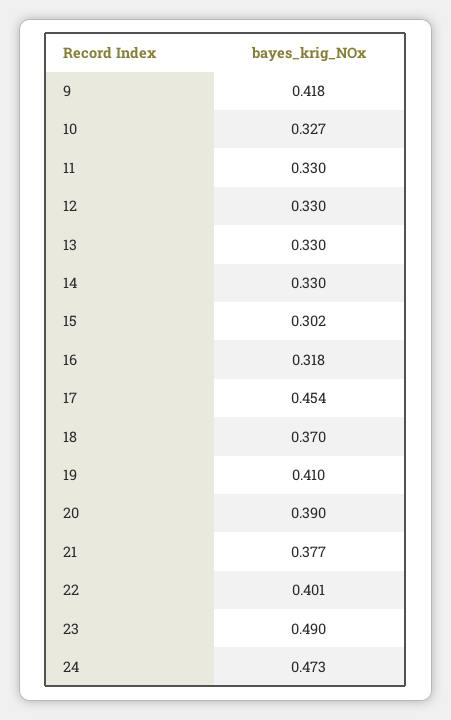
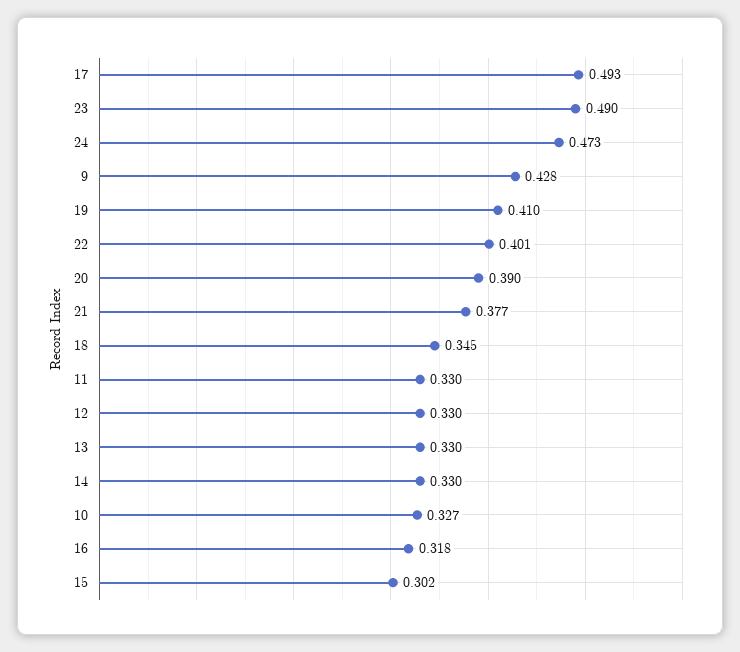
  {
-   "9": 0.418,
+   "9": 0.428,
    "10": 0.327,
    "11": 0.33,
    "12": 0.33,
    "13": 0.33,
    "14": 0.33,
    "15": 0.302,
    "16": 0.318,
-   "17": 0.454,
+   "17": 0.493,
-   "18": 0.37,
+   "18": 0.345,
    "19": 0.41,
    "20": 0.39,
    "21": 0.377,
    "22": 0.401,
    "23": 0.49,
    "24": 0.473
  }

